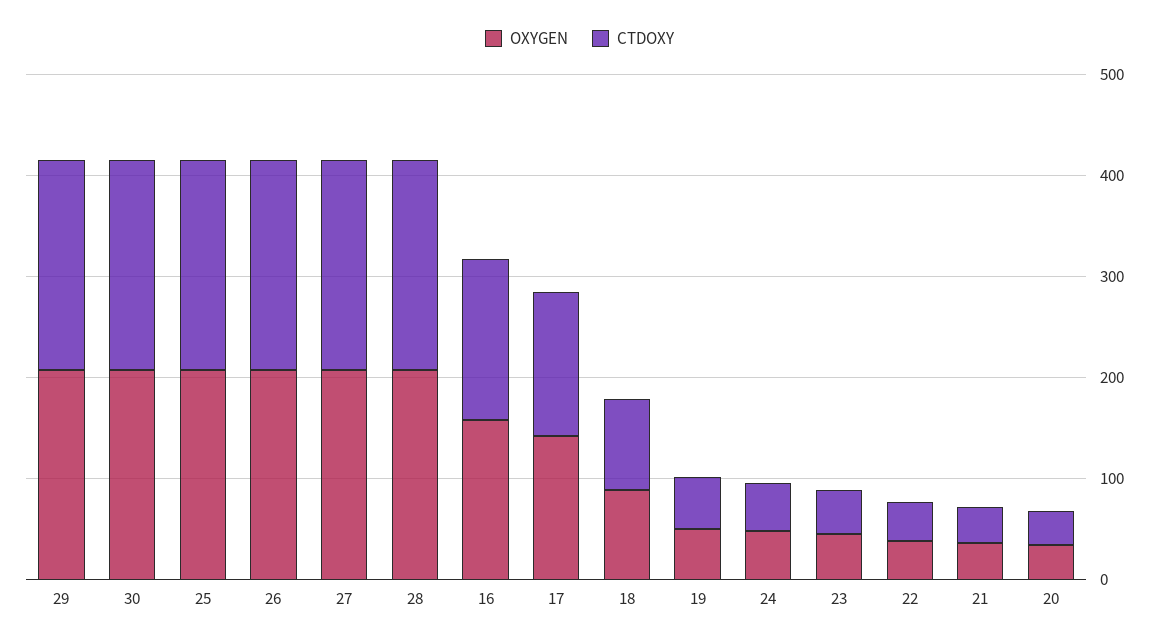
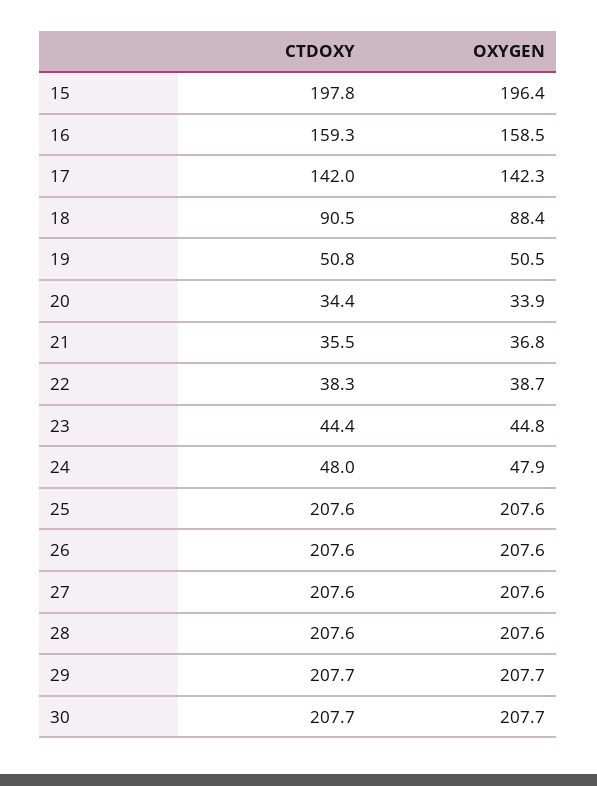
  {
    "OXYGEN": {
      "29": 207.7,
      "30": 207.7,
      "25": 207.6,
      "26": 207.6,
      "27": 207.6,
      "28": 207.6,
      "16": 158.5,
      "17": 142.3,
      "18": 88.4,
      "19": 50.5,
      "24": 47.9,
      "23": 44.8,
      "22": 38.7,
      "21": 36.8,
-     "20": 33.9
+     "20": 33.9,
+     "15": 196.4
    },
    "CTDOXY": {
      "29": 207.7,
      "30": 207.7,
      "25": 207.6,
      "26": 207.6,
      "27": 207.6,
      "28": 207.6,
      "16": 159.3,
      "17": 142,
      "18": 90.5,
      "19": 50.8,
      "24": 48,
      "23": 44.4,
      "22": 38.3,
      "21": 35.5,
-     "20": 34.4
+     "20": 34.4,
+     "15": 197.8
    }
  }

